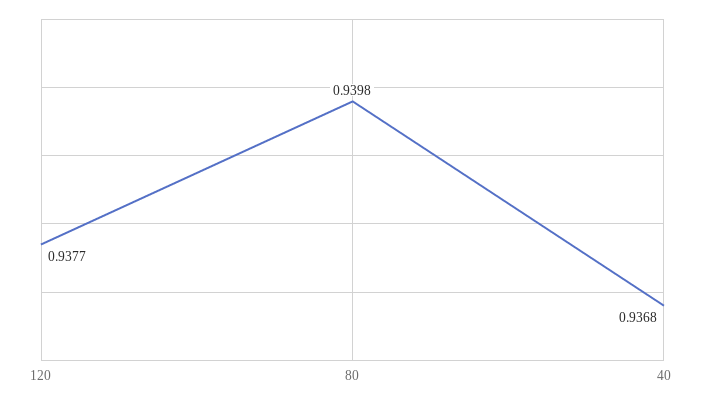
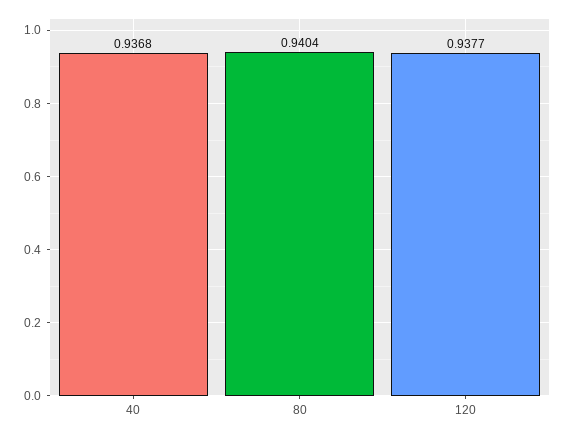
  {
    "120": 0.9377,
-   "80": 0.9398,
+   "80": 0.9404,
    "40": 0.9368
  }

